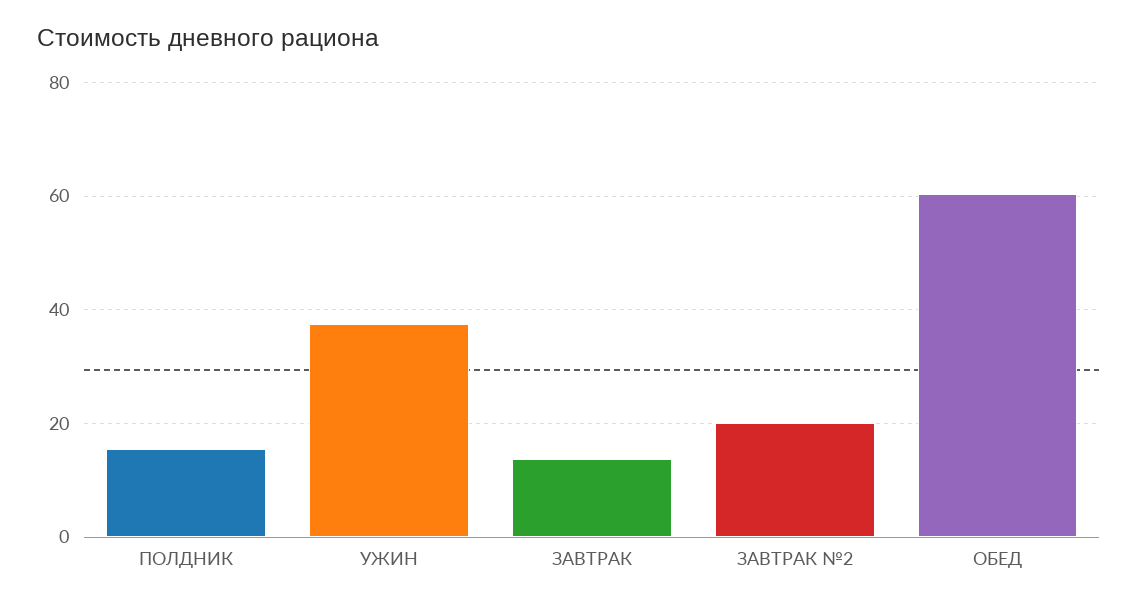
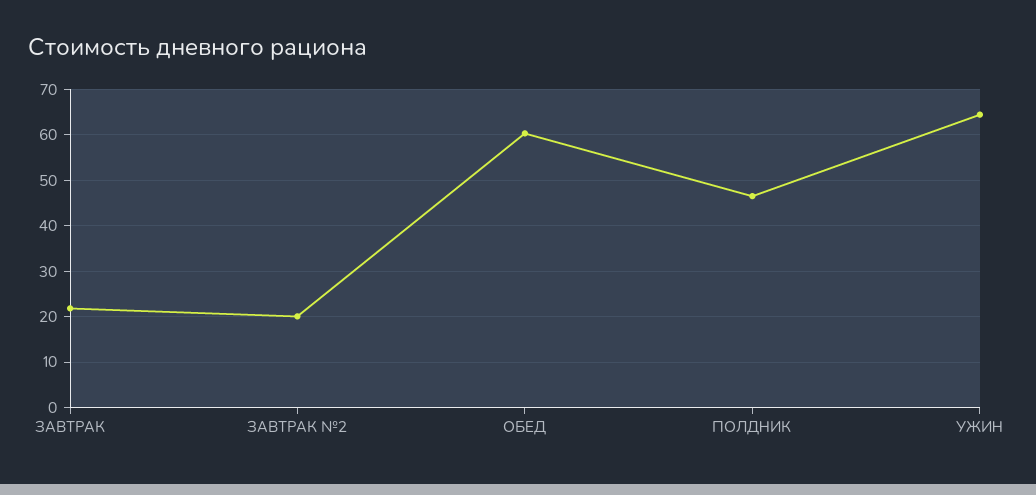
  {
-   "ПОЛДНИК": 16,
+   "ПОЛДНИК": 46,
-   "УЖИН": 38,
+   "УЖИН": 64,
-   "ЗАВТРАК": 14,
+   "ЗАВТРАК": 22,
    "ЗАВТРАК №2": 20,
    "ОБЕД": 60
  }

